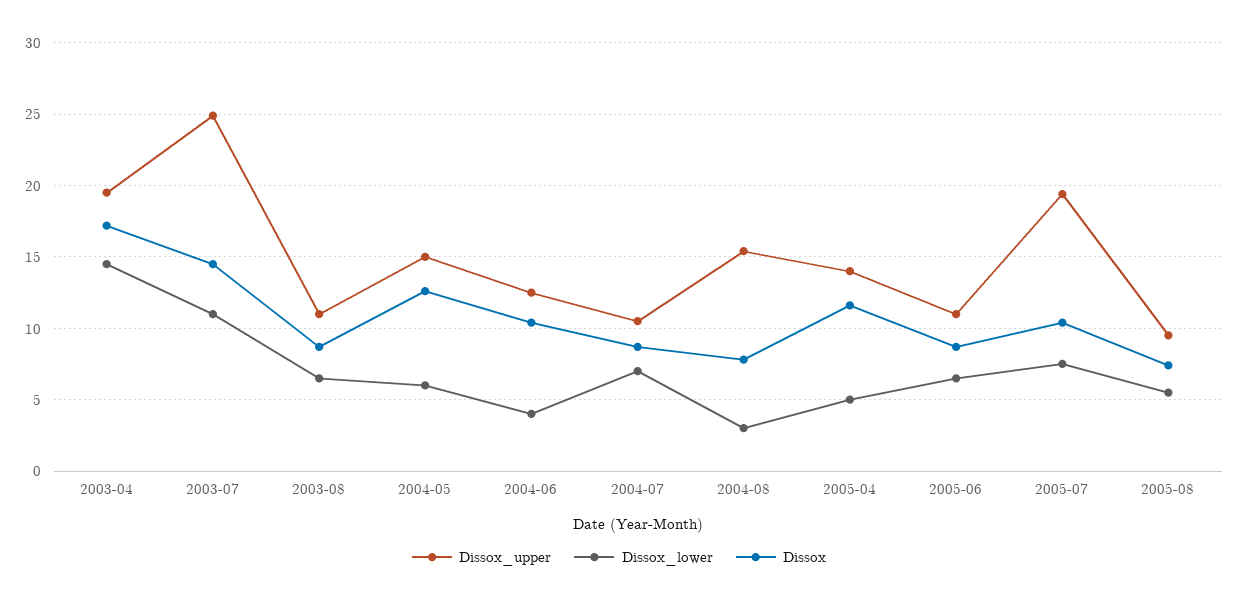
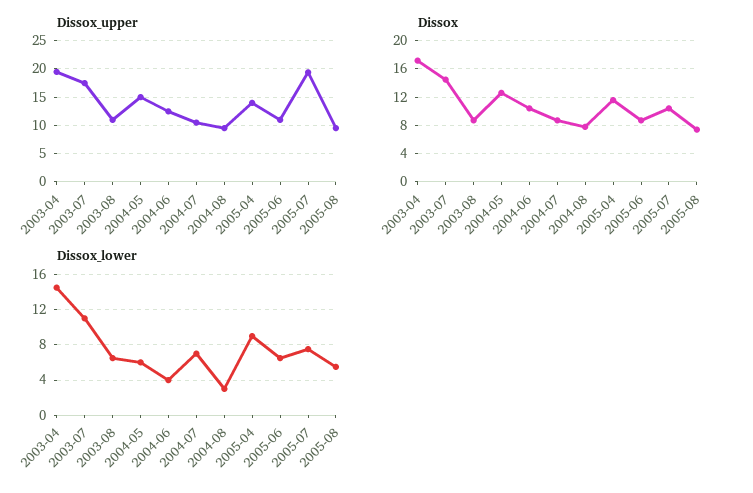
  {
    "Dissox_upper": {
      "2003-04": 19.5,
-     "2003-07": 25,
+     "2003-07": 17.5,
      "2003-08": 11,
      "2004-05": 15,
      "2004-06": 12.5,
      "2004-07": 10.5,
-     "2004-08": 15.5,
+     "2004-08": 10,
      "2005-04": 14,
      "2005-06": 11,
      "2005-07": 19.5,
      "2005-08": 9.5
    },
    "Dissox_lower": {
      "2003-04": 14.5,
      "2003-07": 11,
      "2003-08": 6.5,
      "2004-05": 6,
      "2004-06": 4,
      "2004-07": 7,
      "2004-08": 3,
-     "2005-04": 5,
+     "2005-04": 9,
      "2005-06": 6.5,
      "2005-07": 7.5,
      "2005-08": 5.5
    },
    "Dissox": {
      "2003-04": 17,
      "2003-07": 14.5,
      "2003-08": 8.5,
      "2004-05": 12.5,
      "2004-06": 10.5,
      "2004-07": 8.5,
      "2004-08": 8,
      "2005-04": 11.5,
      "2005-06": 8.5,
      "2005-07": 10.5,
      "2005-08": 7.5
    }
  }

